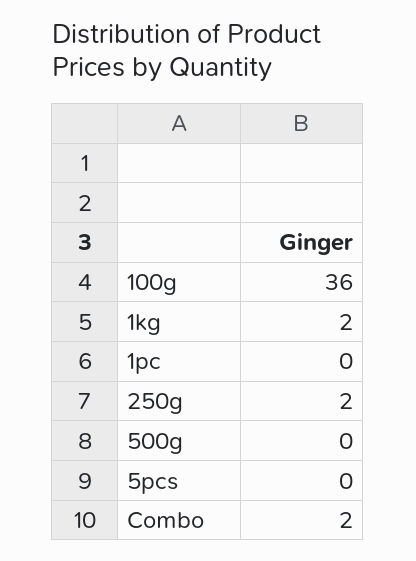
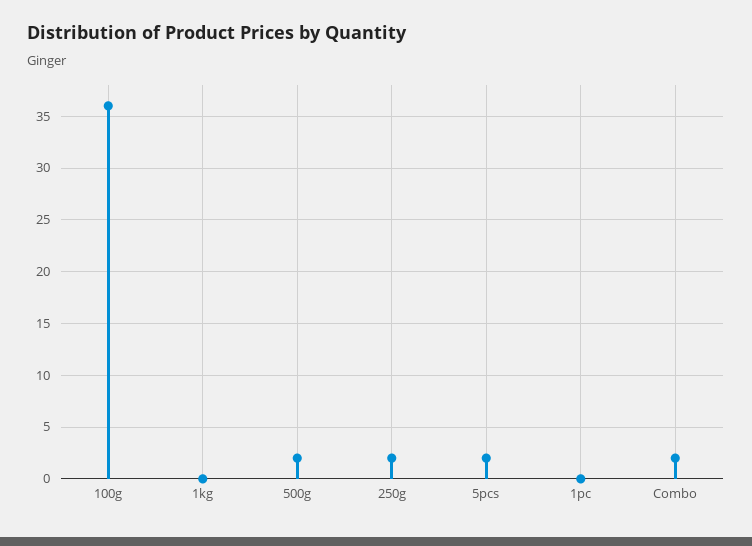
  {
    "100g": 36,
-   "1kg": 2,
+   "1kg": 0,
    "1pc": 0,
    "250g": 2,
-   "500g": 0,
+   "500g": 2,
-   "5pcs": 0,
+   "5pcs": 2,
    "Combo": 2
  }

